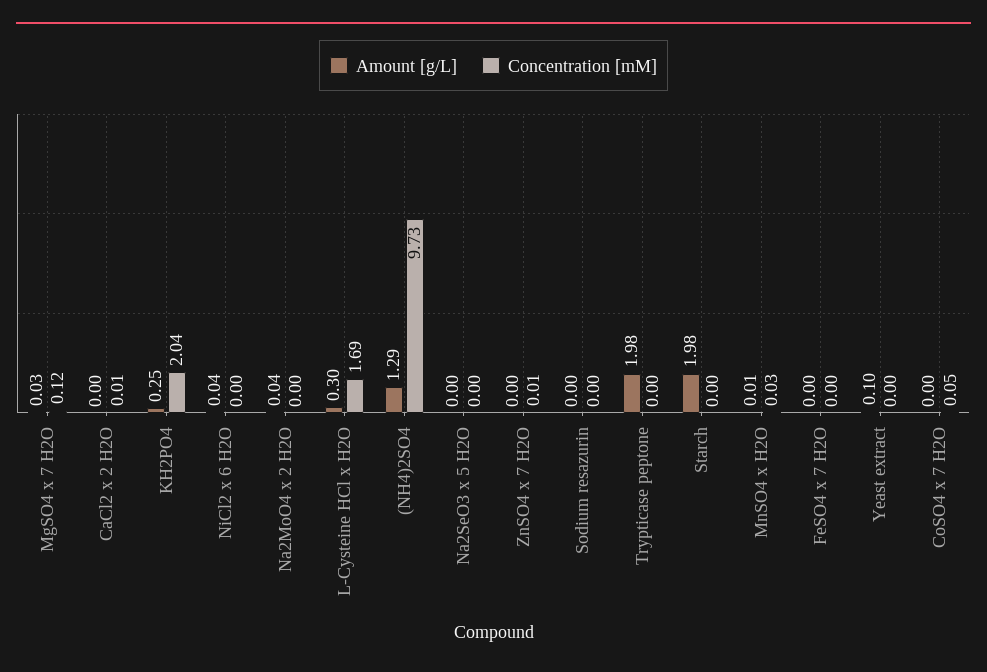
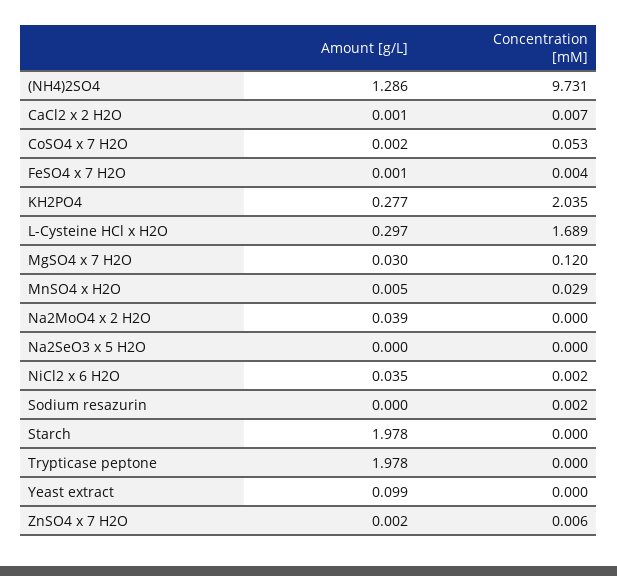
  {
    "Amount [g/L]": {
      "MgSO4 x 7 H2O": 0.03,
      "CaCl2 x 2 H2O": 0.001,
-     "KH2PO4": 0.25,
+     "KH2PO4": 0.277,
      "NiCl2 x 6 H2O": 0.035,
      "Na2MoO4 x 2 H2O": 0.039,
      "L-Cysteine HCl x H2O": 0.297,
      "(NH4)2SO4": 1.286,
      "Na2SeO3 x 5 H2O": 0,
      "ZnSO4 x 7 H2O": 0.002,
      "Sodium resazurin": 0,
      "Trypticase peptone": 1.978,
      "Starch": 1.978,
      "MnSO4 x H2O": 0.005,
      "FeSO4 x 7 H2O": 0.001,
      "Yeast extract": 0.099,
      "CoSO4 x 7 H2O": 0.002
    },
    "Concentration [mM]": {
      "MgSO4 x 7 H2O": 0.12,
      "CaCl2 x 2 H2O": 0.007,
      "KH2PO4": 2.035,
      "NiCl2 x 6 H2O": 0.002,
      "Na2MoO4 x 2 H2O": 0,
      "L-Cysteine HCl x H2O": 1.689,
      "(NH4)2SO4": 9.731,
      "Na2SeO3 x 5 H2O": 0,
      "ZnSO4 x 7 H2O": 0.006,
      "Sodium resazurin": 0.002,
      "Trypticase peptone": 0,
      "Starch": 0,
      "MnSO4 x H2O": 0.029,
      "FeSO4 x 7 H2O": 0.004,
      "Yeast extract": 0,
      "CoSO4 x 7 H2O": 0.053
    }
  }

